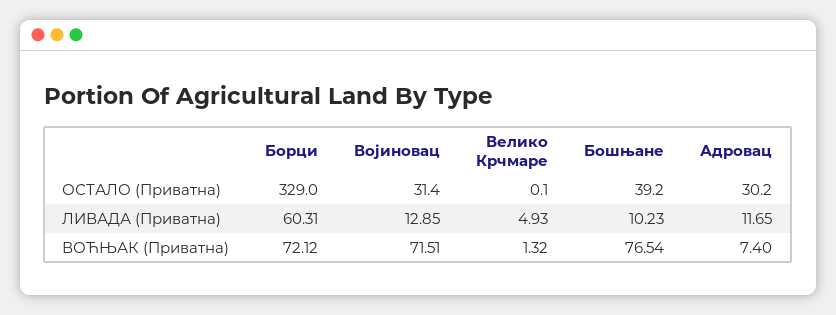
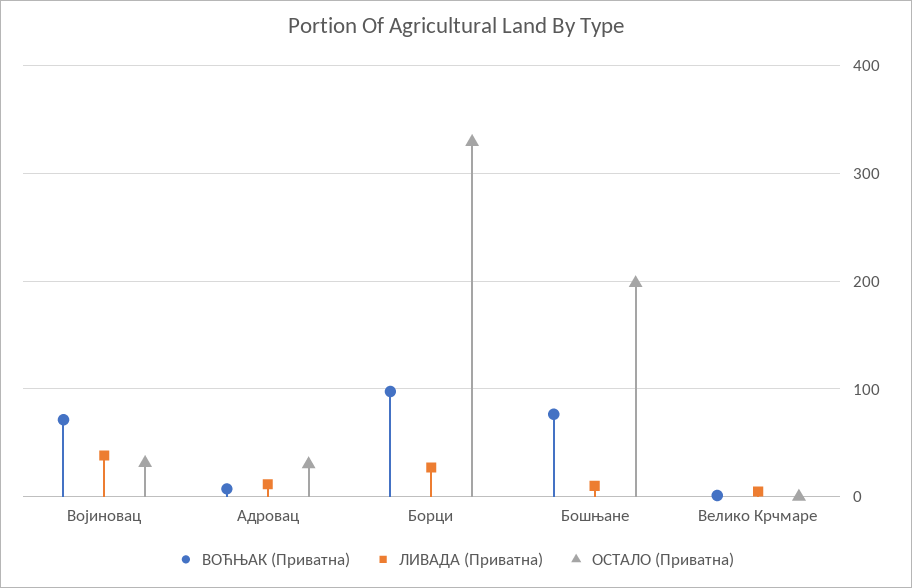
  {
    "ОСТАЛО (Приватна)": {
      "Борци": 329,
      "Војиновац": 31.4,
      "Велико Крчмаре": 0.1,
-     "Бошњане": 39.2,
+     "Бошњане": 200,
      "Адровац": 30.2
    },
    "ЛИВАДА (Приватна)": {
-     "Борци": 60.31,
+     "Борци": 30,
-     "Војиновац": 12.85,
+     "Војиновац": 40,
      "Велико Крчмаре": 4.93,
      "Бошњане": 10.23,
      "Адровац": 11.65
    },
    "ВОЋЊАК (Приватна)": {
-     "Борци": 72.12,
+     "Борци": 100,
      "Војиновац": 71.51,
      "Велико Крчмаре": 1.32,
      "Бошњане": 76.54,
      "Адровац": 7.4
    }
  }

